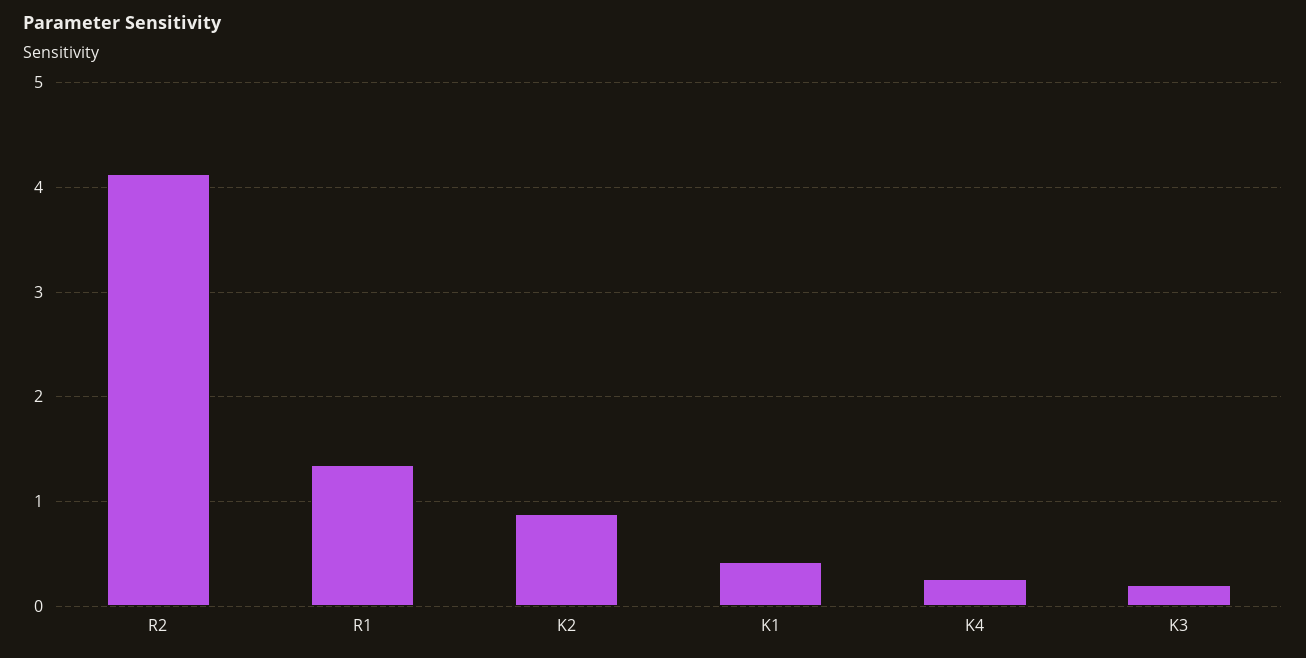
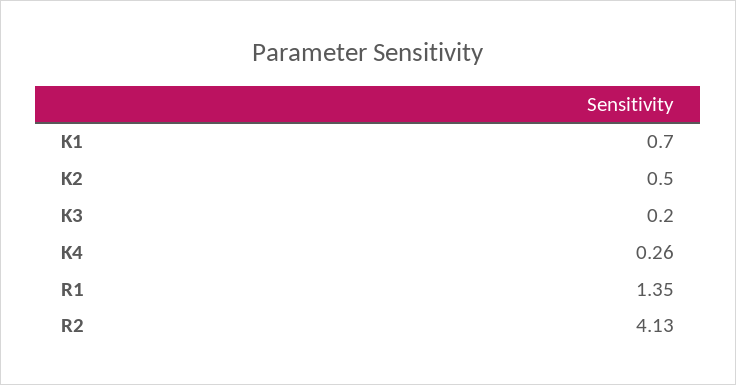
  {
    "R2": 4.13,
    "R1": 1.35,
-   "K2": 0.9,
+   "K2": 0.5,
-   "K1": 0.4,
+   "K1": 0.7,
    "K4": 0.26,
    "K3": 0.2
  }

